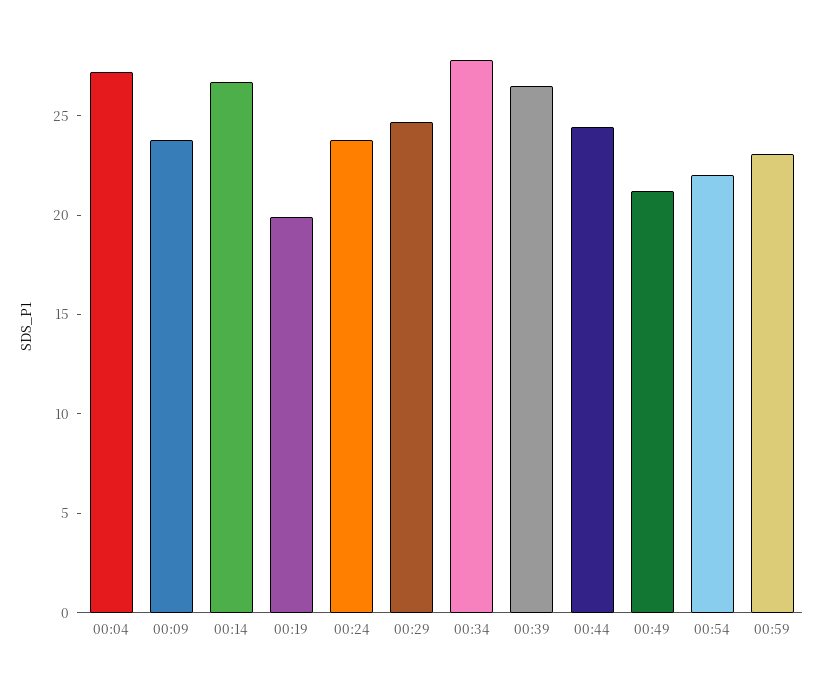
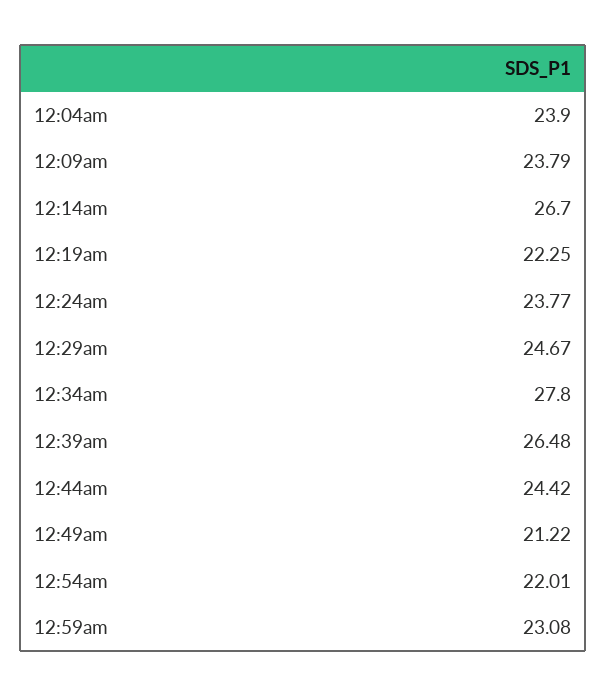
  {
-   "00:04": 27,
+   "00:04": 23.9,
    "00:09": 23.79,
    "00:14": 26.7,
-   "00:19": 20,
+   "00:19": 22.25,
    "00:24": 23.77,
    "00:29": 24.67,
    "00:34": 27.8,
    "00:39": 26.48,
    "00:44": 24.42,
    "00:49": 21.22,
    "00:54": 22.01,
    "00:59": 23.08
  }

